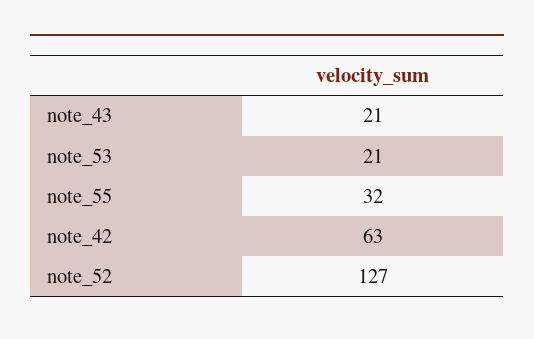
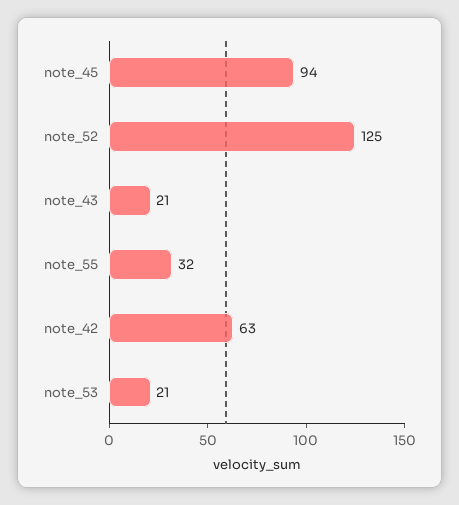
  {
    "note_43": 21,
    "note_53": 21,
    "note_55": 32,
    "note_42": 63,
-   "note_52": 127
+   "note_52": 125,
+   "note_45": 94
  }

